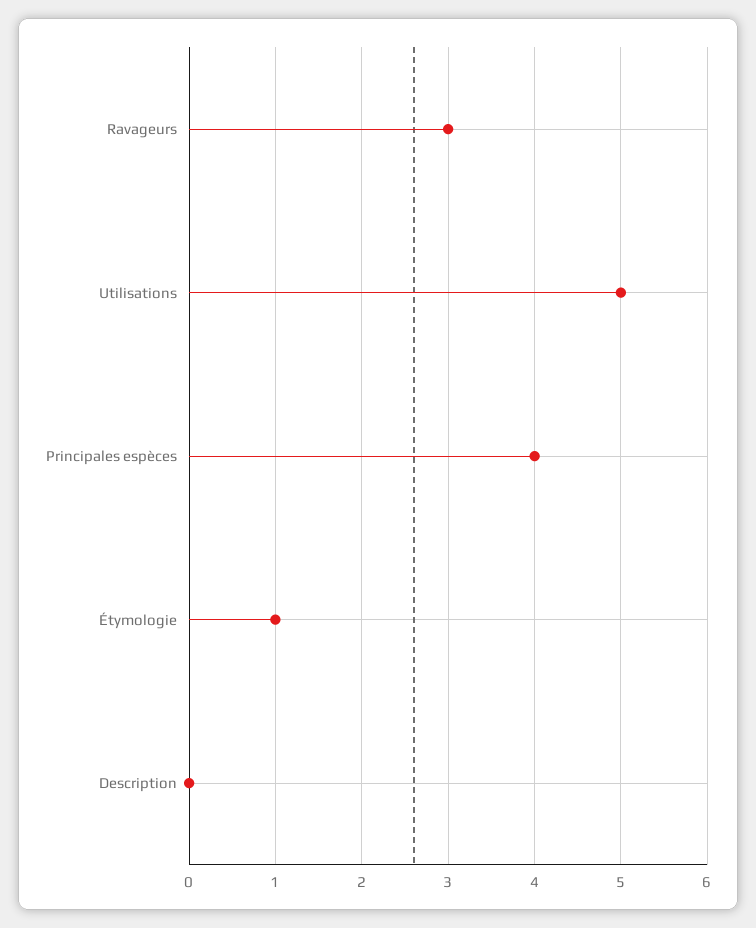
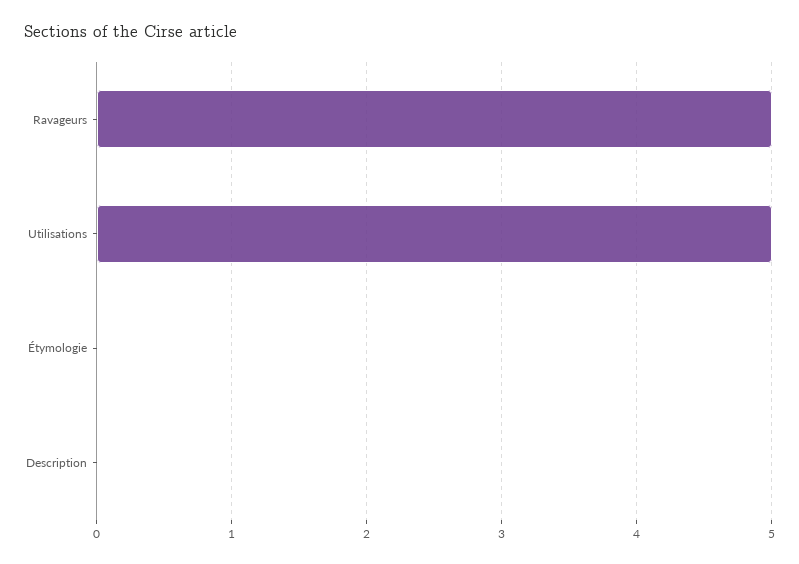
  {
-   "Ravageurs": 3,
+   "Ravageurs": 5,
    "Utilisations": 5,
-   "Principales espèces": 4,
-   "Étymologie": 1,
+   "Étymologie": 0,
    "Description": 0
  }

